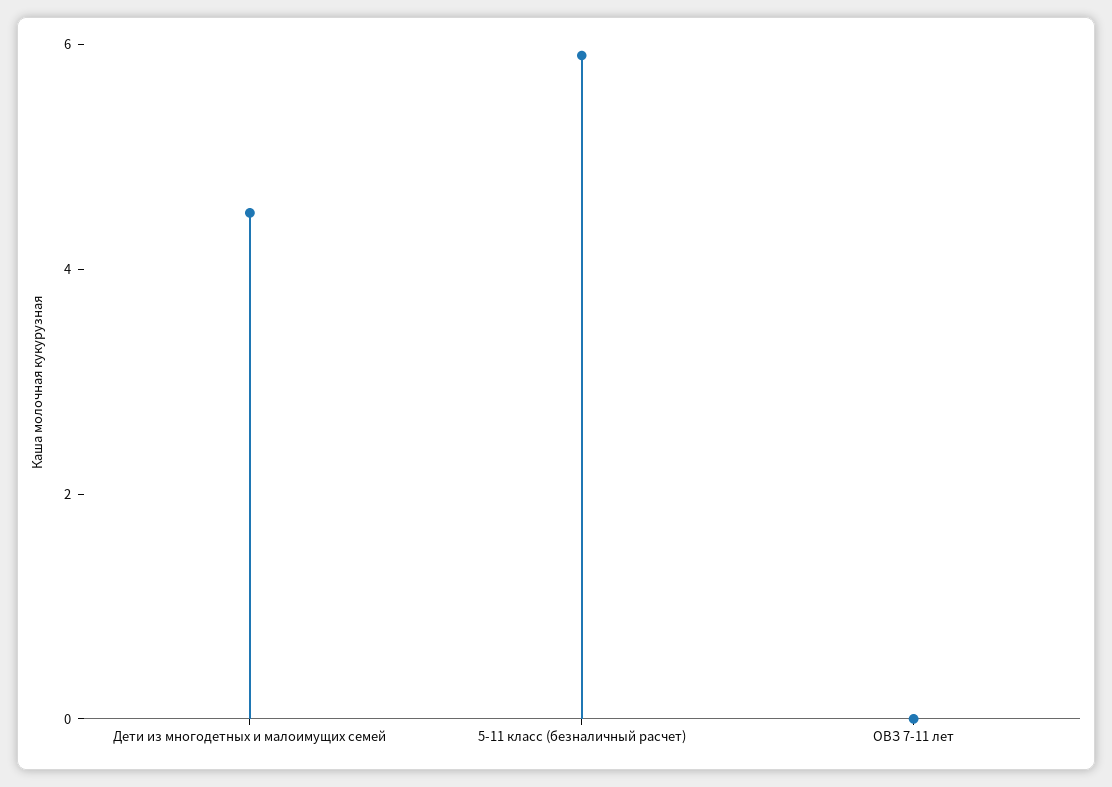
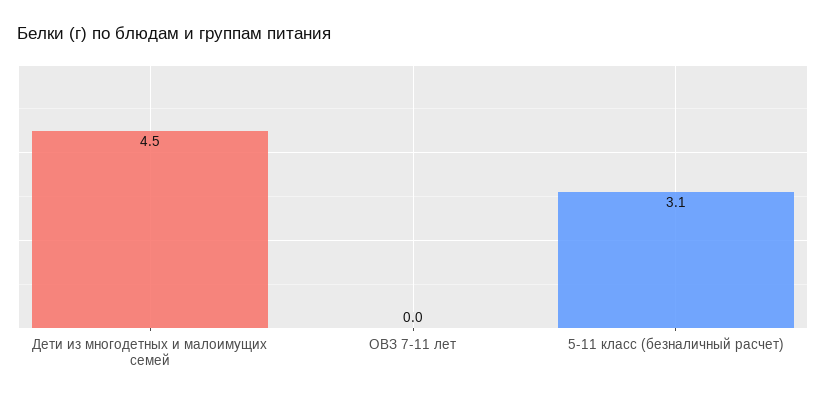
  {
    "Дети из многодетных и малоимущих семей": 4.5,
-   "5-11 класс (безналичный расчет)": 6,
+   "5-11 класс (безналичный расчет)": 3.1,
    "ОВЗ 7-11 лет": 0
  }

